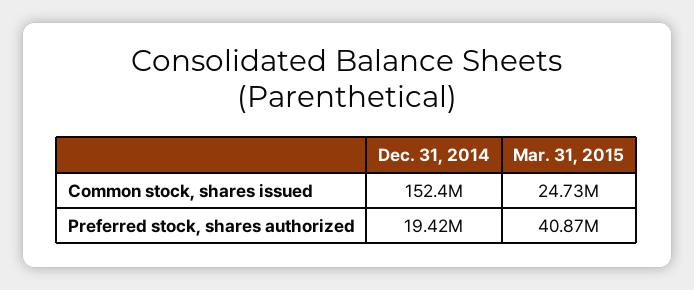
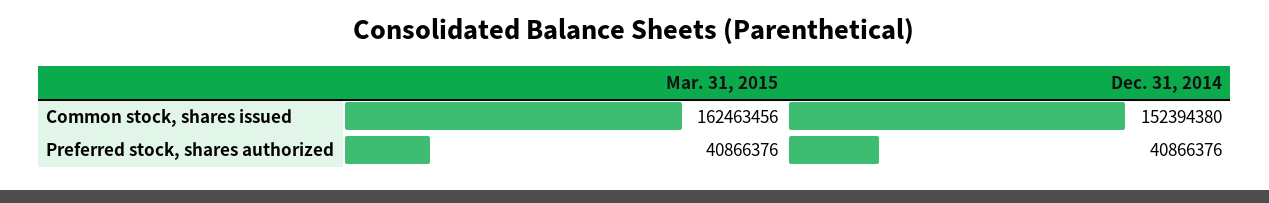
  {
    "Dec. 31, 2014": {
      "Common stock, shares issued": 152394380,
-     "Preferred stock, shares authorized": 19420000
+     "Preferred stock, shares authorized": 40866376
    },
    "Mar. 31, 2015": {
-     "Common stock, shares issued": 24730000,
+     "Common stock, shares issued": 162463456,
      "Preferred stock, shares authorized": 40866376
    }
  }

